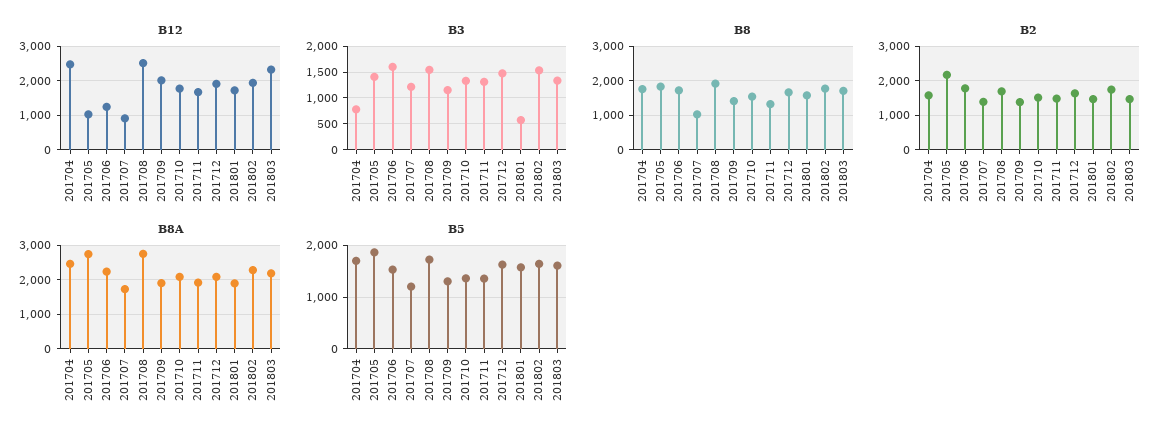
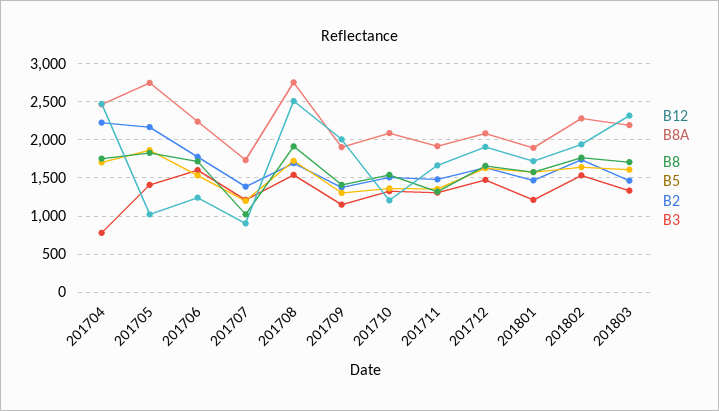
  {
    "B12": {
      "201704": 2500,
      "201705": 1000,
      "201706": 1200,
      "201707": 900,
      "201708": 2500,
      "201709": 2000,
-     "201710": 1800,
+     "201710": 1200,
      "201711": 1700,
      "201712": 1900,
      "201801": 1700,
      "201802": 1900,
      "201803": 2300
    },
    "B3": {
      "201704": 800,
      "201705": 1400,
      "201706": 1600,
      "201707": 1200,
      "201708": 1500,
      "201709": 1100,
      "201710": 1300,
      "201711": 1300,
      "201712": 1500,
-     "201801": 500,
+     "201801": 1200,
      "201802": 1500,
      "201803": 1300
    },
    "B8": {
      "201704": 1800,
      "201705": 1800,
      "201706": 1700,
      "201707": 1000,
      "201708": 1900,
      "201709": 1400,
      "201710": 1500,
      "201711": 1300,
      "201712": 1700,
      "201801": 1600,
      "201802": 1800,
      "201803": 1700
    },
    "B2": {
-     "201704": 1600,
+     "201704": 2200,
      "201705": 2200,
      "201706": 1800,
      "201707": 1400,
      "201708": 1700,
      "201709": 1400,
      "201710": 1500,
      "201711": 1500,
      "201712": 1600,
      "201801": 1500,
      "201802": 1700,
      "201803": 1500
    },
    "B8A": {
      "201704": 2500,
      "201705": 2700,
      "201706": 2200,
      "201707": 1700,
      "201708": 2800,
      "201709": 1900,
      "201710": 2100,
      "201711": 1900,
      "201712": 2100,
      "201801": 1900,
      "201802": 2300,
      "201803": 2200
    },
    "B5": {
      "201704": 1700,
      "201705": 1900,
      "201706": 1500,
      "201707": 1200,
      "201708": 1700,
      "201709": 1300,
      "201710": 1400,
      "201711": 1400,
      "201712": 1600,
      "201801": 1600,
      "201802": 1600,
      "201803": 1600
    }
  }

